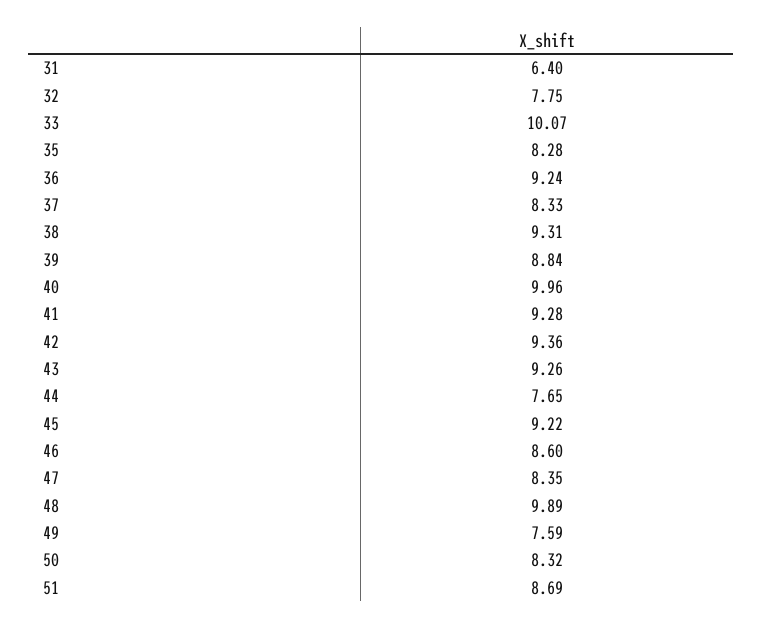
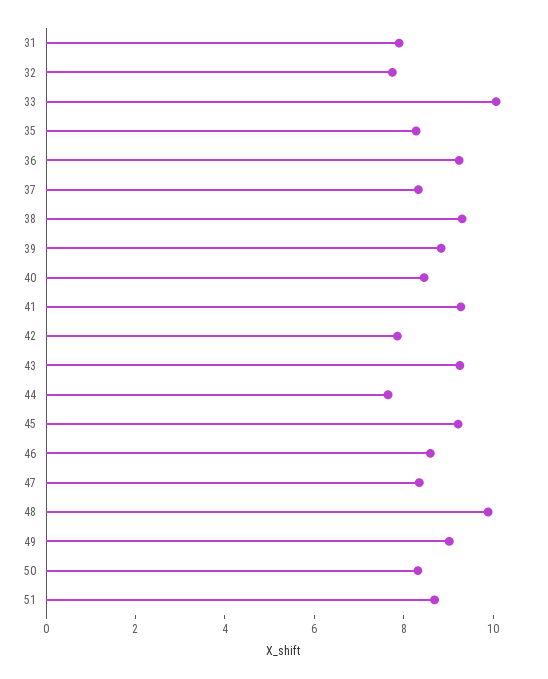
  {
-   "31": 6.4,
+   "31": 8,
    "32": 7.75,
    "33": 10.07,
    "35": 8.28,
    "36": 9.24,
    "37": 8.33,
    "38": 9.31,
    "39": 8.84,
-   "40": 9.96,
+   "40": 8.5,
    "41": 9.28,
-   "42": 9.36,
+   "42": 8,
    "43": 9.26,
    "44": 7.65,
    "45": 9.22,
    "46": 8.6,
    "47": 8.35,
    "48": 9.89,
-   "49": 7.59,
+   "49": 9,
    "50": 8.32,
    "51": 8.69
  }

